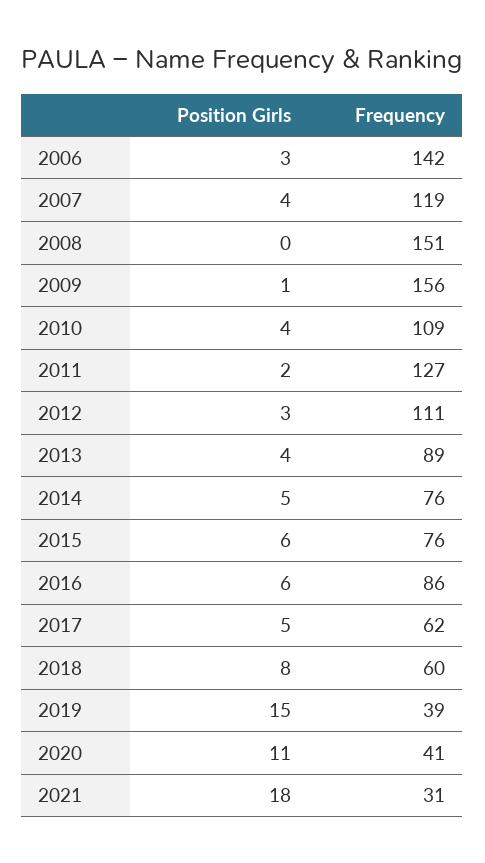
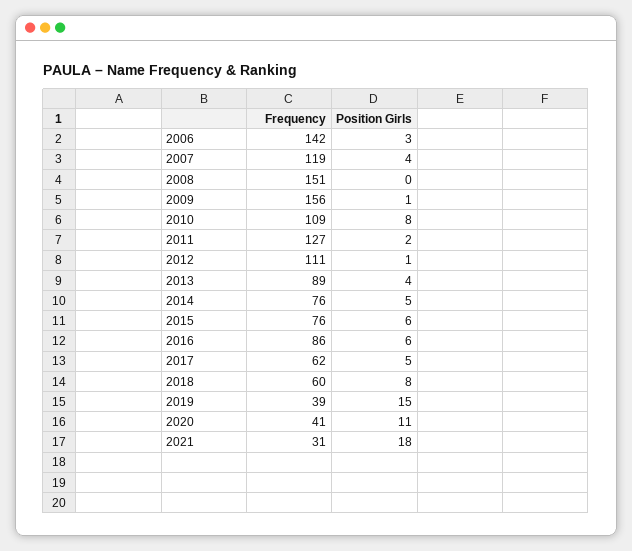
  {
    "Position Girls": {
      "2006": 3,
      "2007": 4,
      "2008": 0,
      "2009": 1,
-     "2010": 4,
+     "2010": 8,
      "2011": 2,
-     "2012": 3,
+     "2012": 1,
      "2013": 4,
      "2014": 5,
      "2015": 6,
      "2016": 6,
      "2017": 5,
      "2018": 8,
      "2019": 15,
      "2020": 11,
      "2021": 18
    },
    "Frequency": {
      "2006": 142,
      "2007": 119,
      "2008": 151,
      "2009": 156,
      "2010": 109,
      "2011": 127,
      "2012": 111,
      "2013": 89,
      "2014": 76,
      "2015": 76,
      "2016": 86,
      "2017": 62,
      "2018": 60,
      "2019": 39,
      "2020": 41,
      "2021": 31
    }
  }

